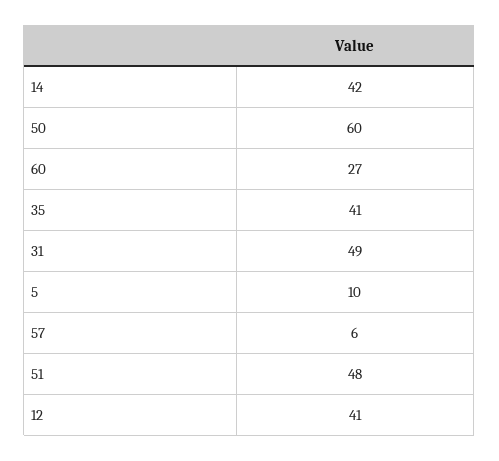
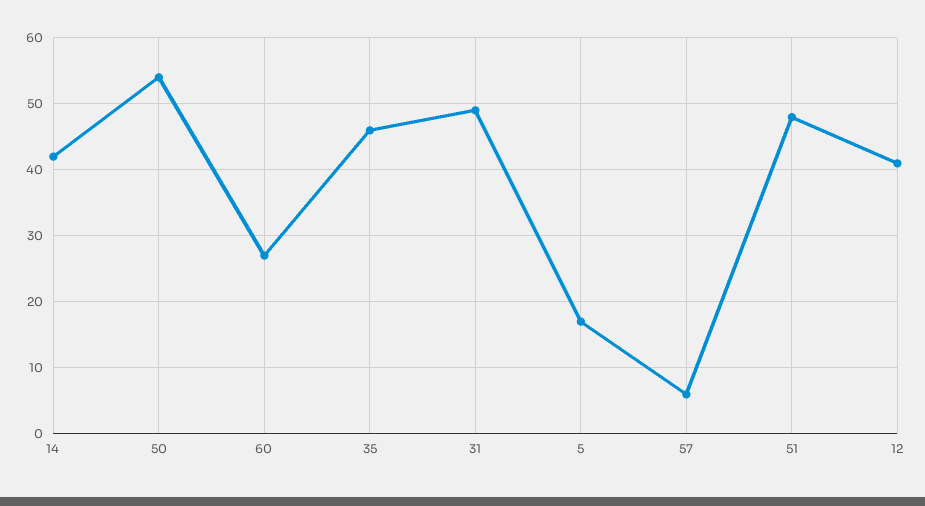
  {
    "14": 42,
-   "50": 60,
+   "50": 54,
    "60": 27,
-   "35": 41,
+   "35": 46,
    "31": 49,
-   "5": 10,
+   "5": 17,
    "57": 6,
    "51": 48,
    "12": 41
  }

